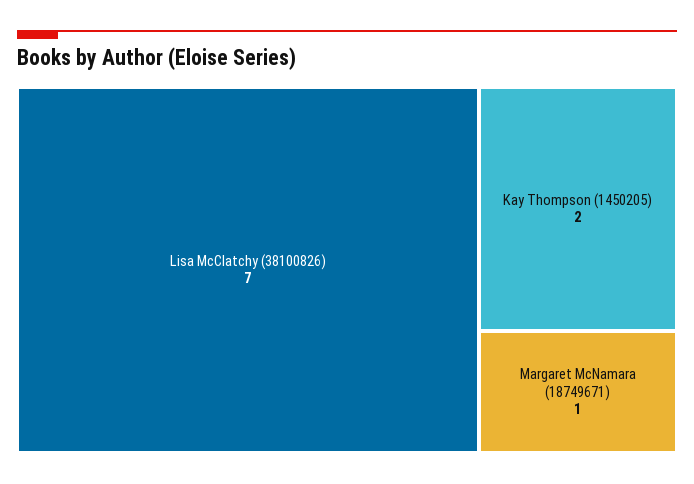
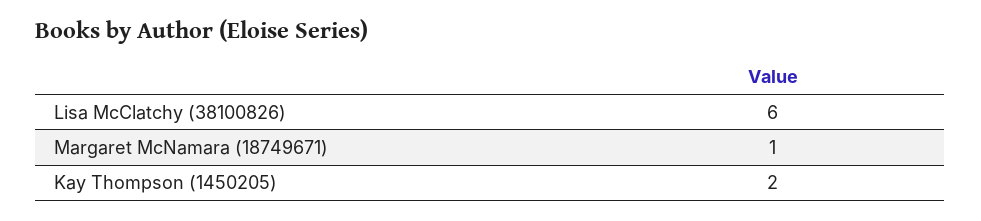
  {
-   "Lisa McClatchy (38100826)": 7,
+   "Lisa McClatchy (38100826)": 6,
    "Kay Thompson (1450205)": 2,
    "Margaret McNamara (18749671)": 1
  }

